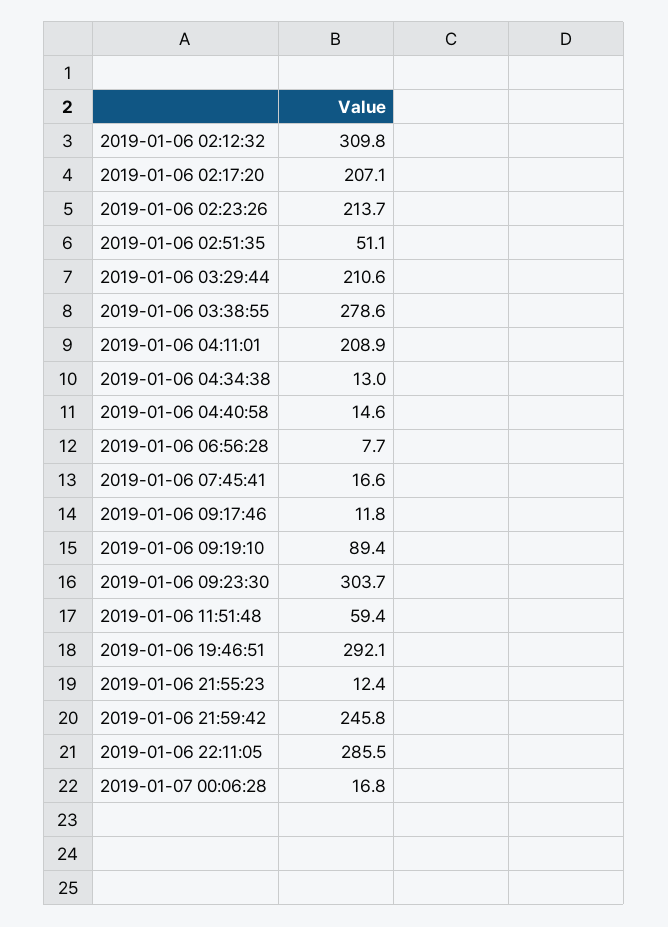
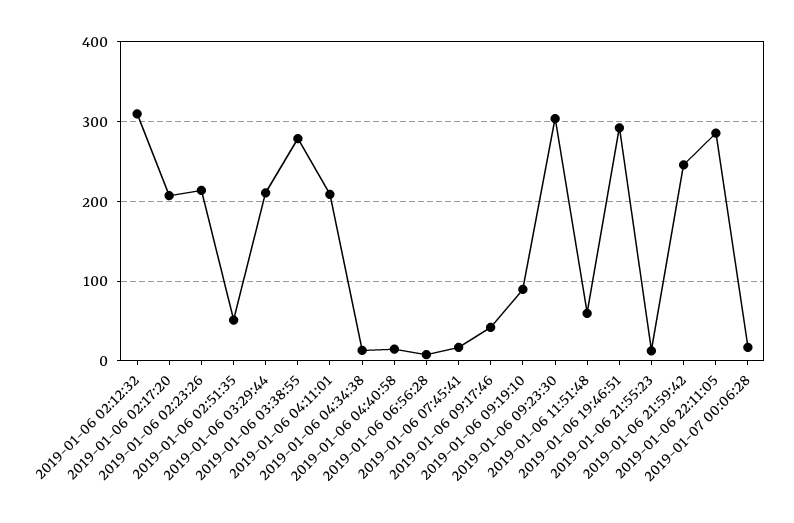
  {
    "2019-01-06 02:12:32": 309.8,
    "2019-01-06 02:17:20": 207.1,
    "2019-01-06 02:23:26": 213.7,
    "2019-01-06 02:51:35": 51.1,
    "2019-01-06 03:29:44": 210.6,
    "2019-01-06 03:38:55": 278.6,
    "2019-01-06 04:11:01": 208.9,
    "2019-01-06 04:34:38": 13,
    "2019-01-06 04:40:58": 14.6,
    "2019-01-06 06:56:28": 7.7,
    "2019-01-06 07:45:41": 16.6,
-   "2019-01-06 09:17:46": 11.8,
+   "2019-01-06 09:17:46": 40,
    "2019-01-06 09:19:10": 89.4,
    "2019-01-06 09:23:30": 303.7,
    "2019-01-06 11:51:48": 59.4,
    "2019-01-06 19:46:51": 292.1,
    "2019-01-06 21:55:23": 12.4,
    "2019-01-06 21:59:42": 245.8,
    "2019-01-06 22:11:05": 285.5,
    "2019-01-07 00:06:28": 16.8
  }

